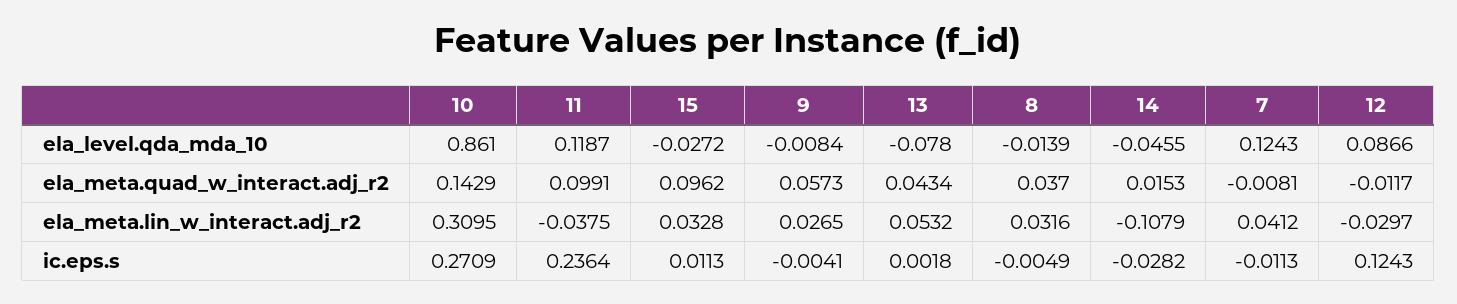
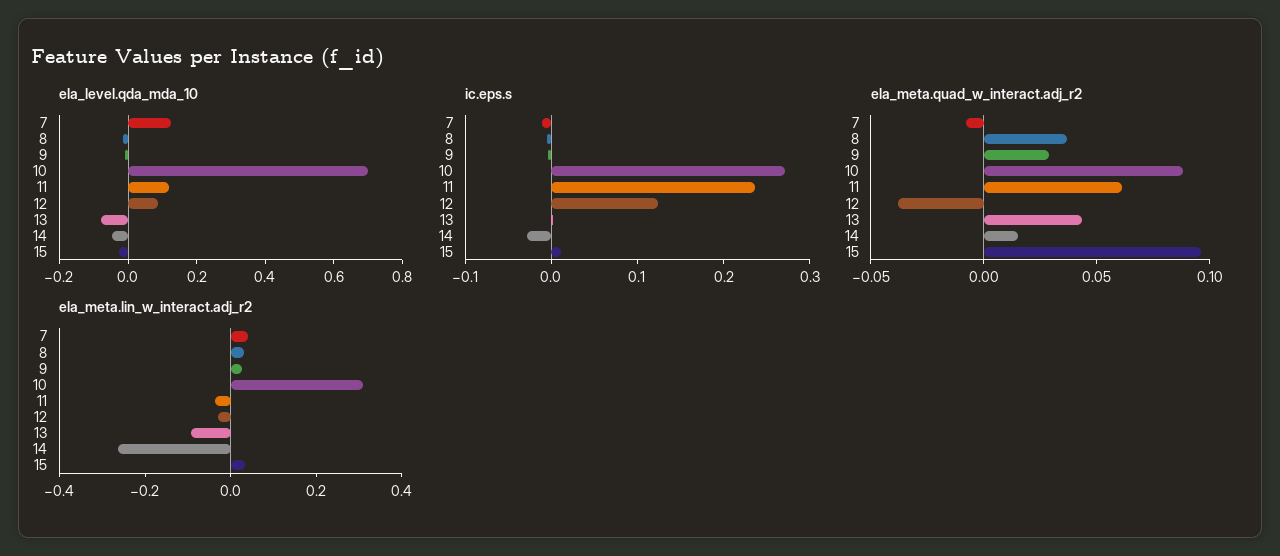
  {
    "ela_level.qda_mda_10": {
-     "10": 0.861,
+     "10": 0.7,
      "11": 0.1187,
      "15": -0.0272,
      "9": -0.0084,
      "13": -0.078,
      "8": -0.0139,
      "14": -0.0455,
      "7": 0.1243,
      "12": 0.0866
    },
    "ela_meta.quad_w_interact.adj_r2": {
-     "10": 0.1429,
+     "10": 0.09,
-     "11": 0.0991,
+     "11": 0.06,
      "15": 0.0962,
-     "9": 0.0573,
+     "9": 0.03,
      "13": 0.0434,
      "8": 0.037,
      "14": 0.0153,
      "7": -0.0081,
-     "12": -0.0117
+     "12": -0.04
    },
    "ela_meta.lin_w_interact.adj_r2": {
      "10": 0.3095,
      "11": -0.0375,
      "15": 0.0328,
      "9": 0.0265,
-     "13": 0.0532,
+     "13": -0.1,
      "8": 0.0316,
-     "14": -0.1079,
+     "14": -0.25,
      "7": 0.0412,
      "12": -0.0297
    },
    "ic.eps.s": {
      "10": 0.2709,
      "11": 0.2364,
      "15": 0.0113,
      "9": -0.0041,
      "13": 0.0018,
      "8": -0.0049,
      "14": -0.0282,
      "7": -0.0113,
      "12": 0.1243
    }
  }

